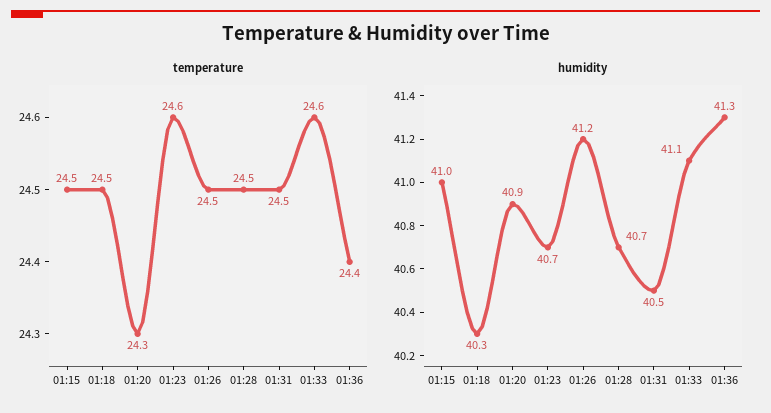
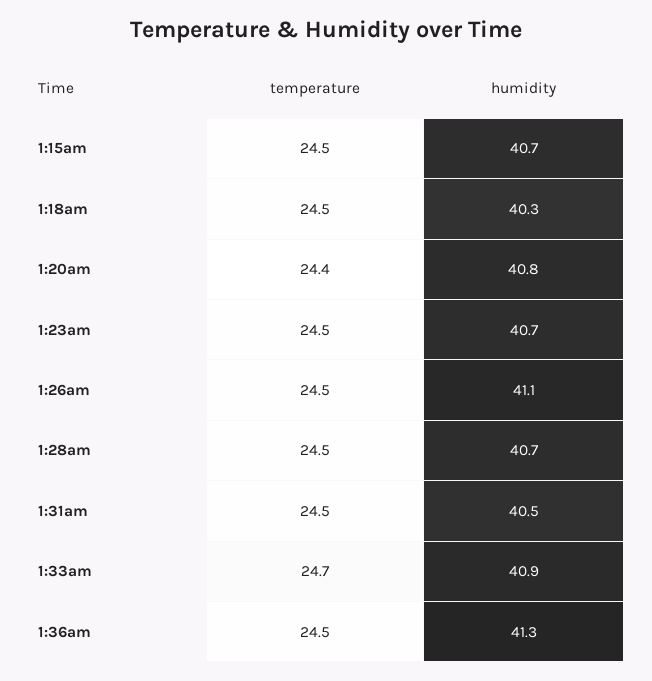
  {
    "temperature": {
      "01:15": 24.5,
      "01:18": 24.5,
-     "01:20": 24.3,
+     "01:20": 24.4,
-     "01:23": 24.6,
+     "01:23": 24.5,
      "01:26": 24.5,
      "01:28": 24.5,
      "01:31": 24.5,
-     "01:33": 24.6,
+     "01:33": 24.7,
-     "01:36": 24.4
+     "01:36": 24.5
    },
    "humidity": {
-     "01:15": 41,
+     "01:15": 40.7,
      "01:18": 40.3,
-     "01:20": 40.9,
+     "01:20": 40.8,
      "01:23": 40.7,
-     "01:26": 41.2,
+     "01:26": 41.1,
      "01:28": 40.7,
      "01:31": 40.5,
-     "01:33": 41.1,
+     "01:33": 40.9,
      "01:36": 41.3
    }
  }

